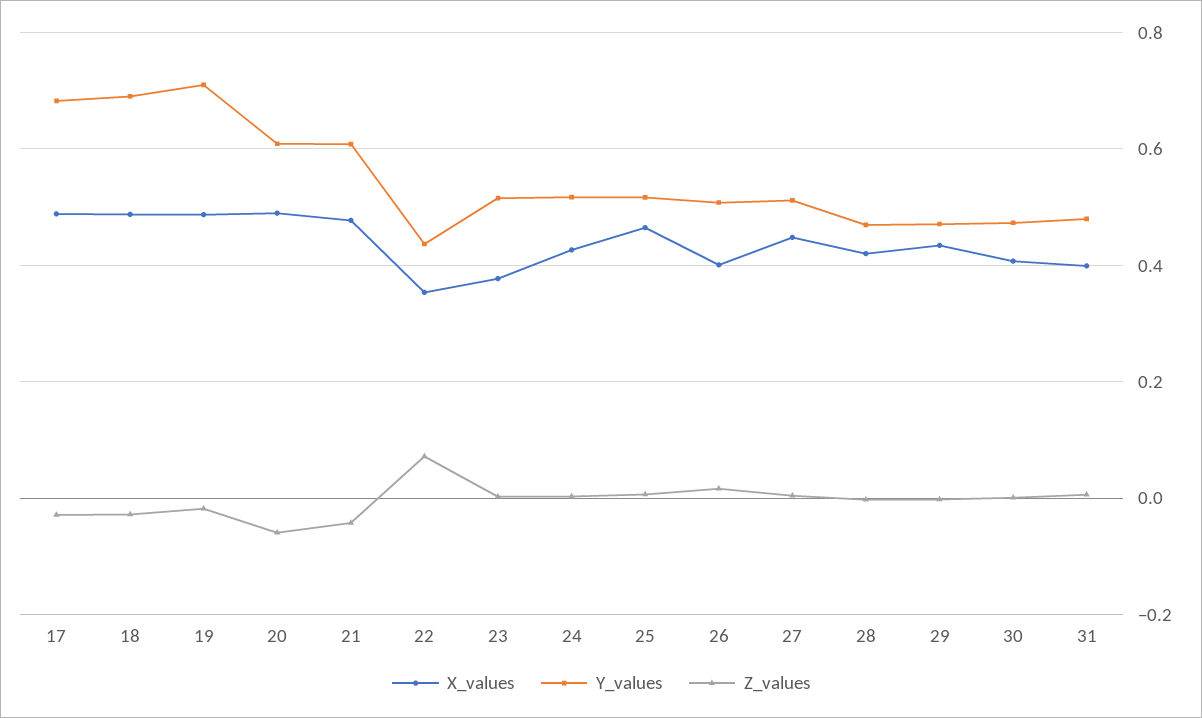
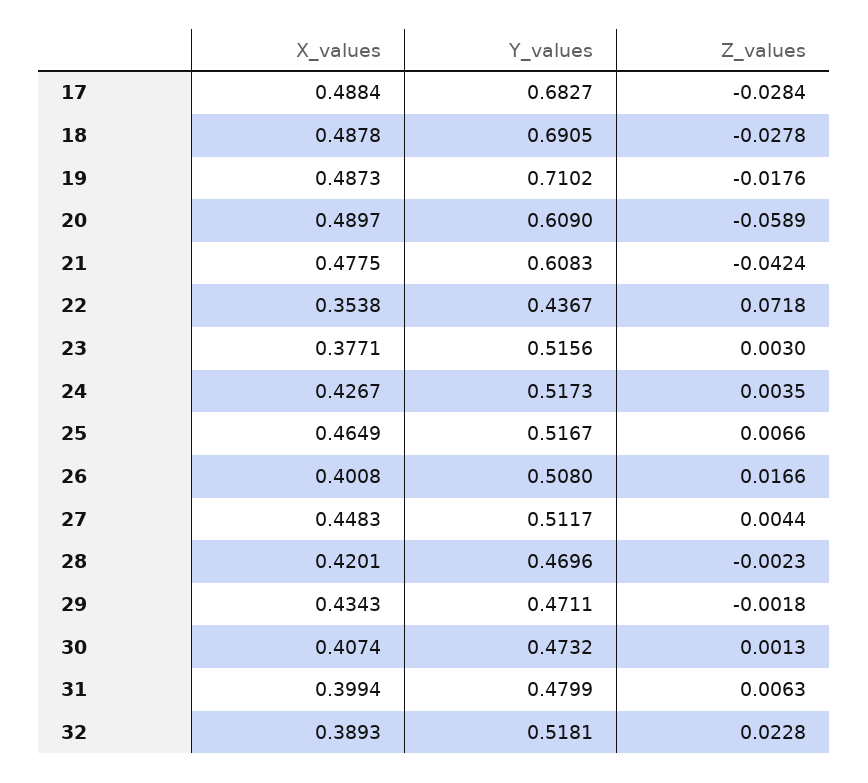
  {
    "X_values": {
      "17": 0.4884,
      "18": 0.4878,
      "19": 0.4873,
      "20": 0.4897,
      "21": 0.4775,
      "22": 0.3538,
      "23": 0.3771,
      "24": 0.4267,
      "25": 0.4649,
      "26": 0.4008,
      "27": 0.4483,
      "28": 0.4201,
      "29": 0.4343,
      "30": 0.4074,
-     "31": 0.3994
+     "31": 0.3994,
+     "32": 0.3893
    },
    "Y_values": {
      "17": 0.6827,
      "18": 0.6905,
      "19": 0.7102,
      "20": 0.609,
      "21": 0.6083,
      "22": 0.4367,
      "23": 0.5156,
      "24": 0.5173,
      "25": 0.5167,
      "26": 0.508,
      "27": 0.5117,
      "28": 0.4696,
      "29": 0.4711,
      "30": 0.4732,
-     "31": 0.4799
+     "31": 0.4799,
+     "32": 0.5181
    },
    "Z_values": {
      "17": -0.0284,
      "18": -0.0278,
      "19": -0.0176,
      "20": -0.0589,
      "21": -0.0424,
      "22": 0.0718,
      "23": 0.003,
      "24": 0.0035,
      "25": 0.0066,
      "26": 0.0166,
      "27": 0.0044,
      "28": -0.0023,
      "29": -0.0018,
      "30": 0.0013,
-     "31": 0.0063
+     "31": 0.0063,
+     "32": 0.0228
    }
  }

